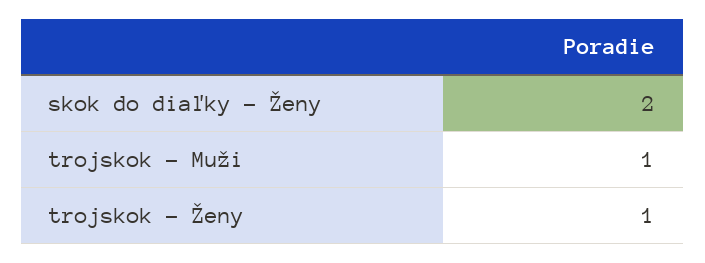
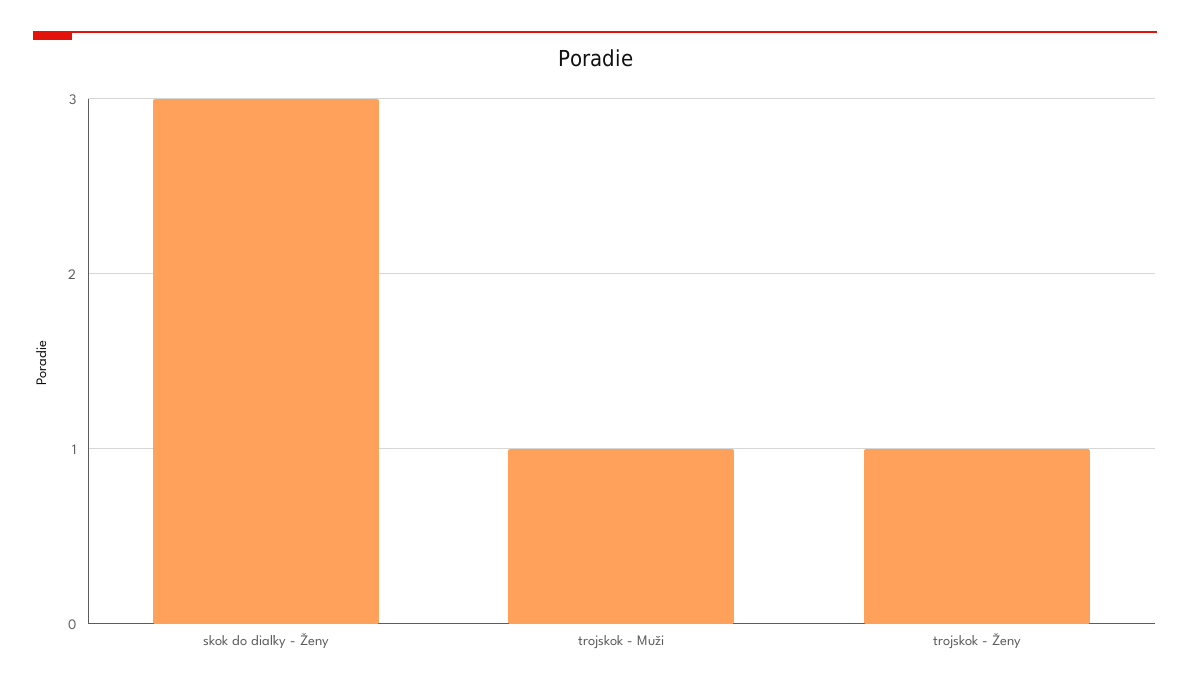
  {
-   "skok do diaľky - Ženy": 2,
+   "skok do diaľky - Ženy": 3,
    "trojskok - Muži": 1,
    "trojskok - Ženy": 1
  }

